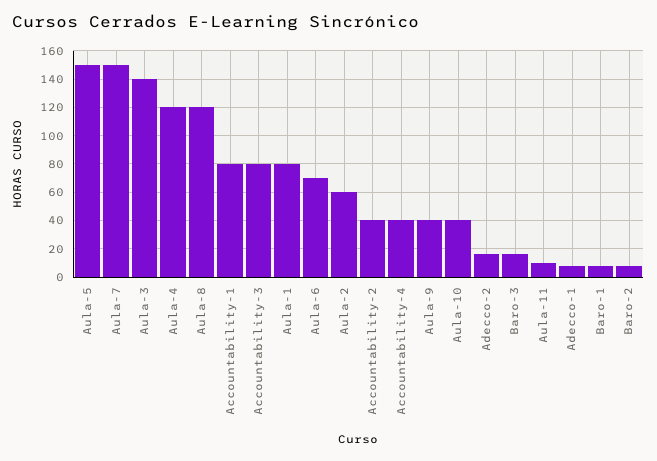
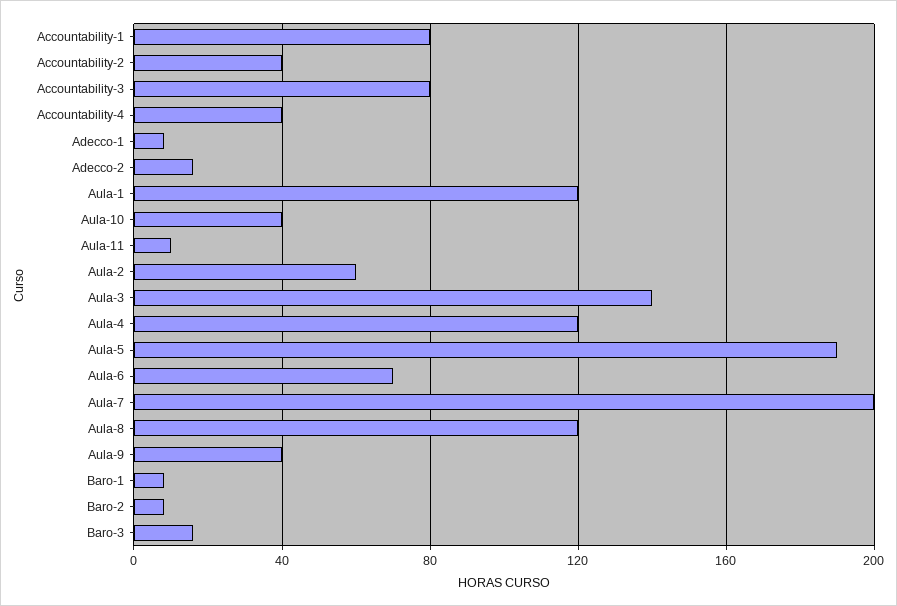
  {
-   "Aula-5": 150,
+   "Aula-5": 190,
-   "Aula-7": 150,
+   "Aula-7": 200,
    "Aula-3": 140,
    "Aula-4": 120,
    "Aula-8": 120,
    "Accountability-1": 80,
    "Accountability-3": 80,
-   "Aula-1": 80,
+   "Aula-1": 120,
    "Aula-6": 70,
    "Aula-2": 60,
    "Accountability-2": 40,
    "Accountability-4": 40,
    "Aula-9": 40,
    "Aula-10": 40,
    "Adecco-2": 15,
    "Baro-3": 15,
    "Aula-11": 10,
    "Adecco-1": 10,
    "Baro-1": 10,
    "Baro-2": 10
  }

